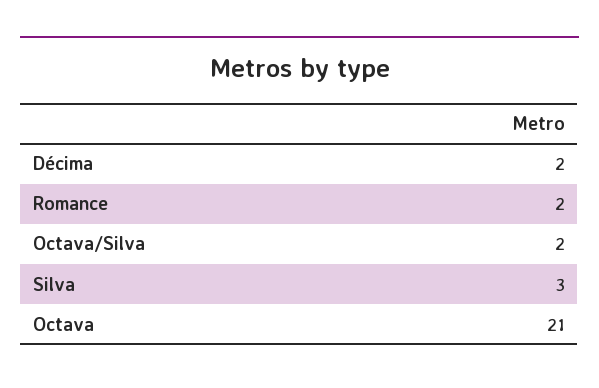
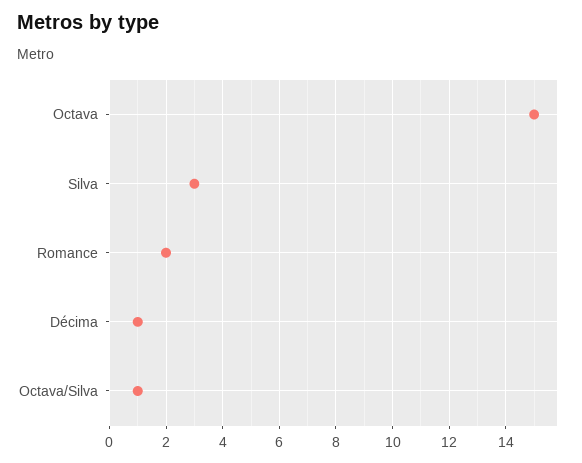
  {
-   "Décima": 2,
+   "Décima": 1,
    "Romance": 2,
-   "Octava/Silva": 2,
+   "Octava/Silva": 1,
    "Silva": 3,
-   "Octava": 21
+   "Octava": 15
  }

